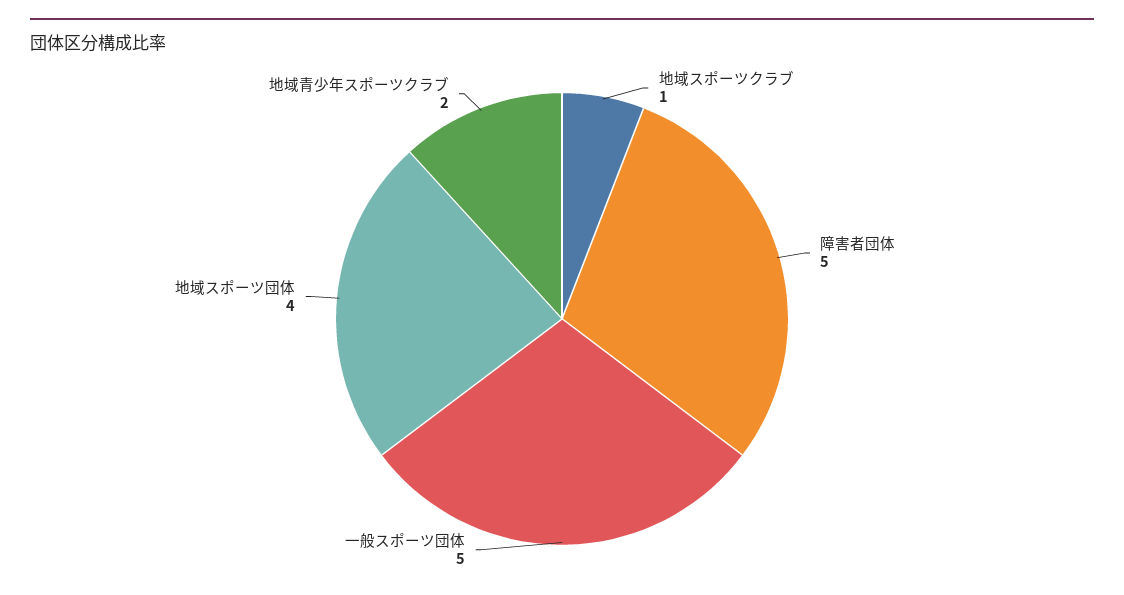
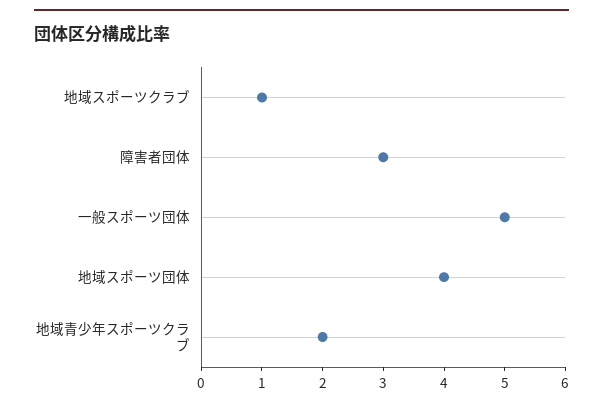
  {
    "地域スポーツクラブ": 1,
-   "障害者団体": 5,
+   "障害者団体": 3,
    "一般スポーツ団体": 5,
    "地域スポーツ団体": 4,
    "地域青少年スポーツクラブ": 2
  }

